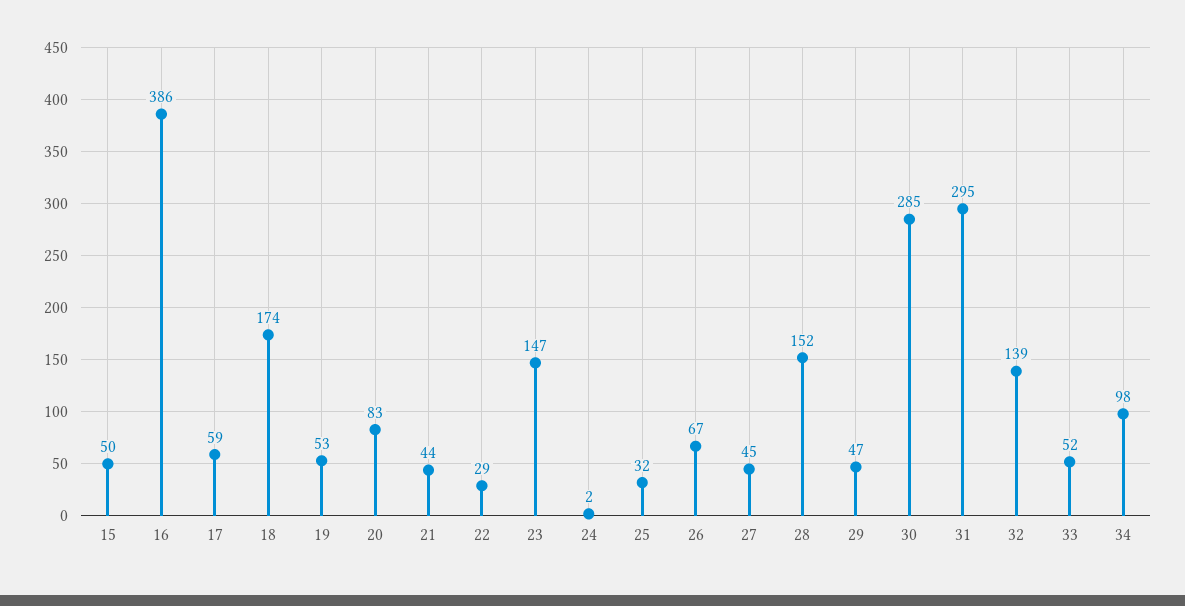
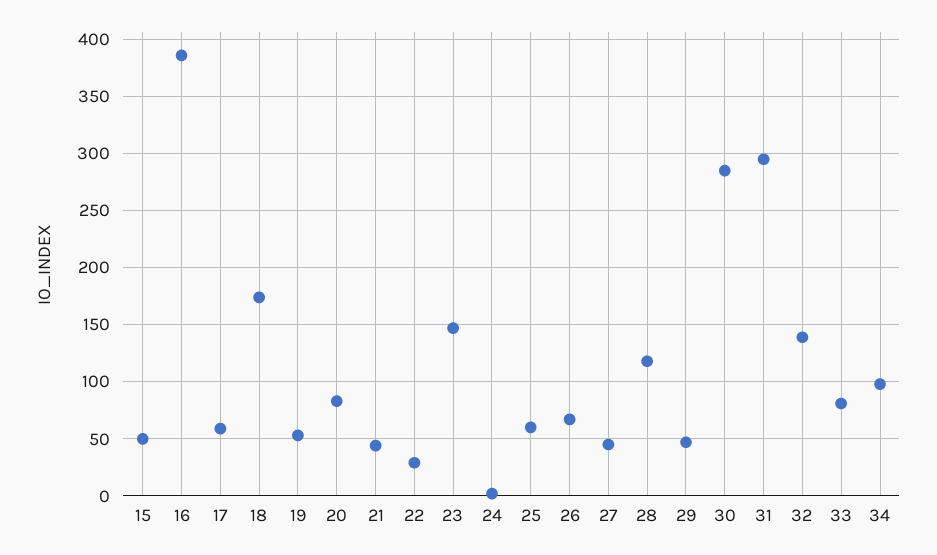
  {
    "15": 50,
    "16": 386,
    "17": 59,
    "18": 174,
    "19": 53,
    "20": 83,
    "21": 44,
    "22": 29,
    "23": 147,
    "24": 2,
-   "25": 32,
+   "25": 60,
    "26": 67,
    "27": 45,
-   "28": 152,
+   "28": 120,
    "29": 47,
    "30": 285,
    "31": 295,
    "32": 139,
-   "33": 52,
+   "33": 80,
    "34": 98
  }

